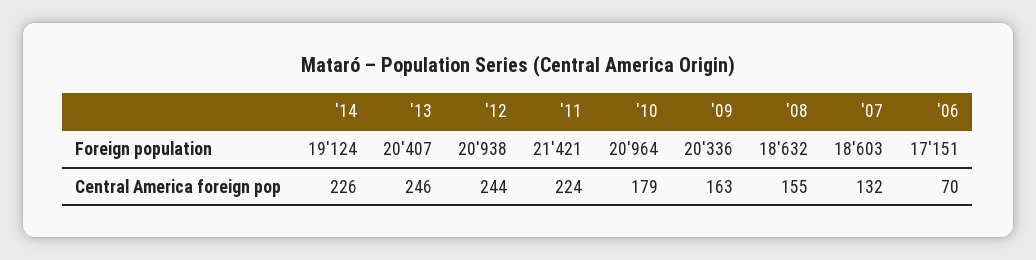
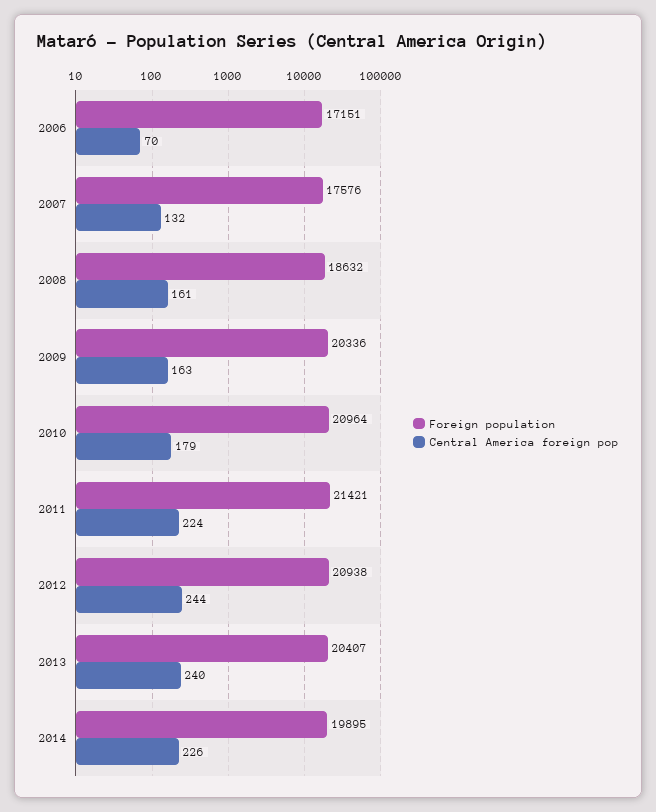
  {
    "Foreign population": {
-     "'14": 19124,
+     "'14": 19895,
      "'13": 20407,
      "'12": 20938,
      "'11": 21421,
      "'10": 20964,
      "'09": 20336,
      "'08": 18632,
-     "'07": 18603,
+     "'07": 17576,
      "'06": 17151
    },
    "Central America foreign pop": {
      "'14": 226,
-     "'13": 246,
+     "'13": 240,
      "'12": 244,
      "'11": 224,
      "'10": 179,
      "'09": 163,
-     "'08": 155,
+     "'08": 161,
      "'07": 132,
      "'06": 70
    }
  }

